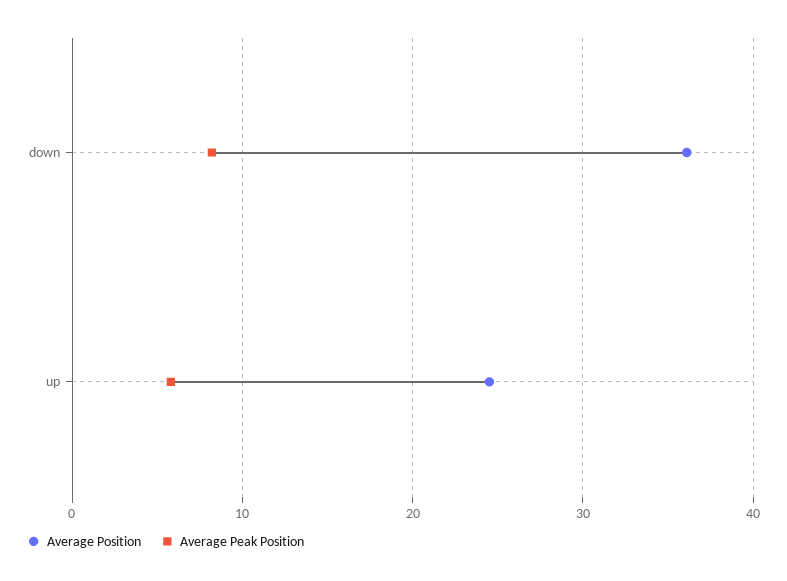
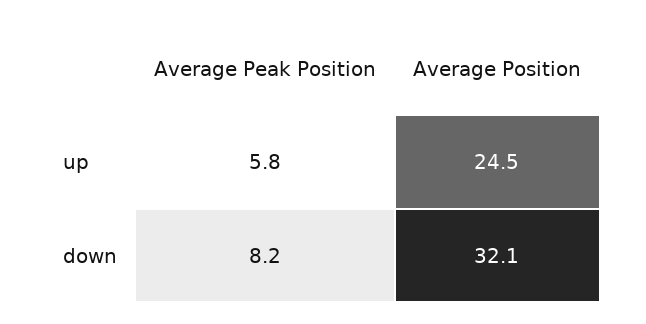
  {
    "Average Position": {
-     "down": 36,
+     "down": 32.1,
      "up": 24.5
    },
    "Average Peak Position": {
      "down": 8.2,
      "up": 5.8
    }
  }

